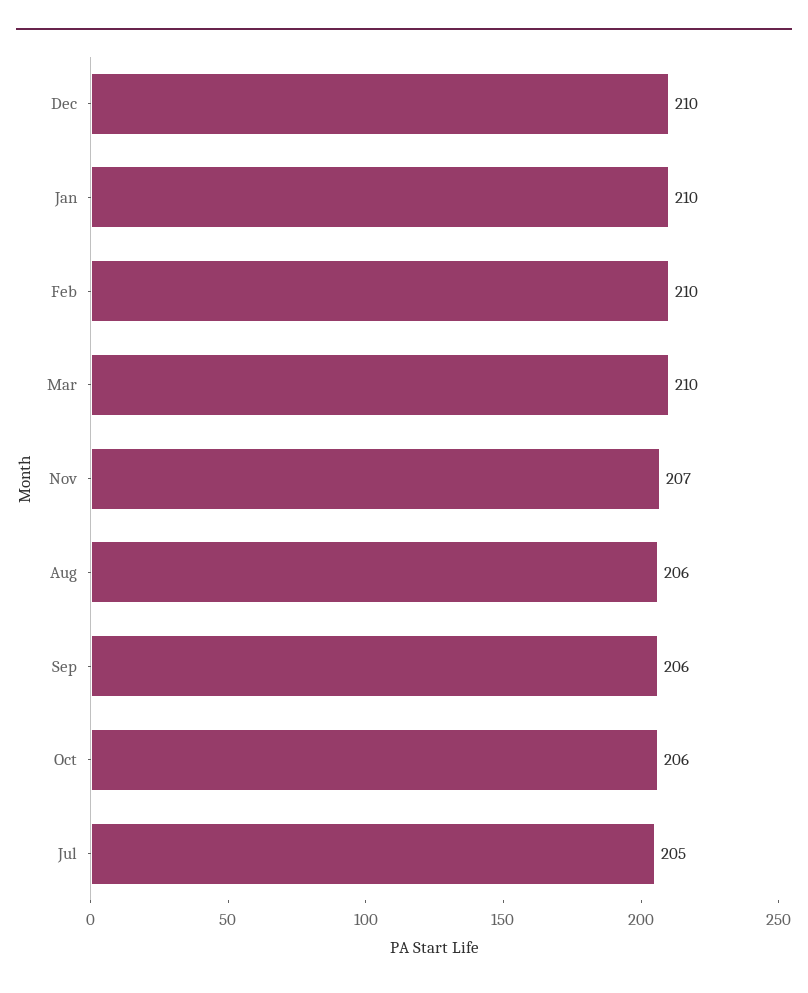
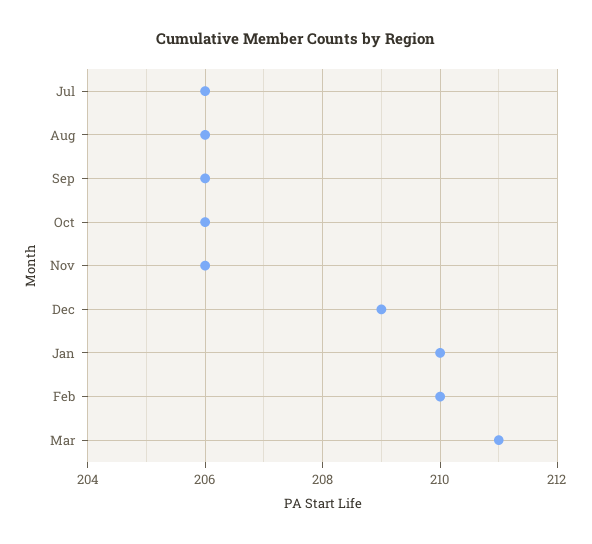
  {
-   "Dec": 210,
+   "Dec": 209,
    "Jan": 210,
    "Feb": 210,
-   "Mar": 210,
+   "Mar": 211,
-   "Nov": 207,
+   "Nov": 206,
    "Aug": 206,
    "Sep": 206,
    "Oct": 206,
-   "Jul": 205
+   "Jul": 206
  }

